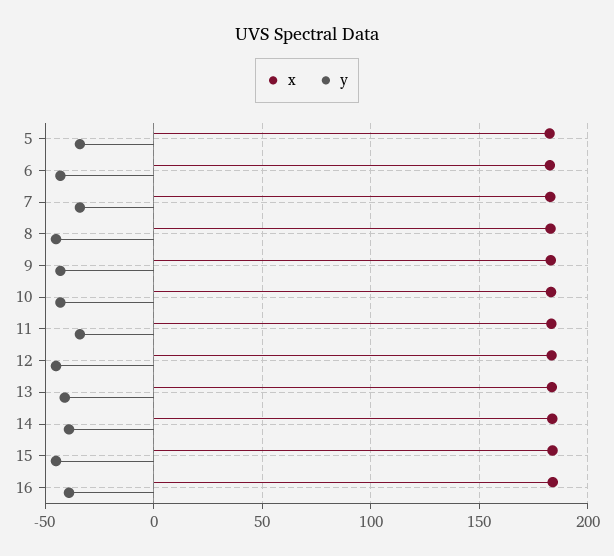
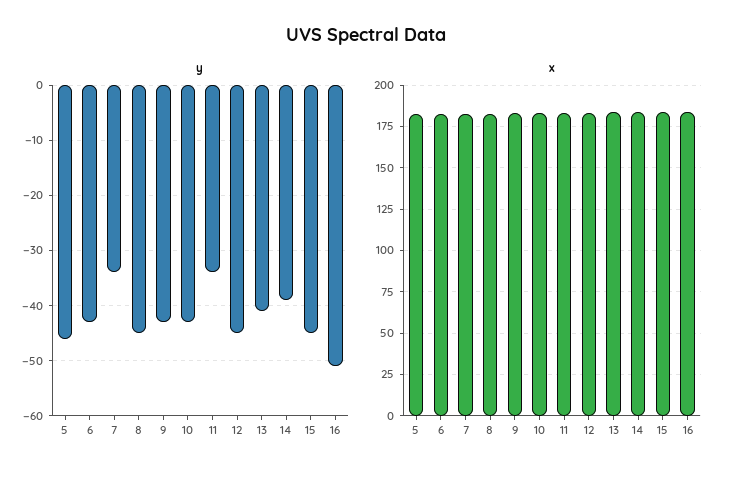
  {
    "x": {
      "5": 180,
      "6": 185,
      "7": 185,
      "8": 185,
      "9": 185,
      "10": 185,
      "11": 185,
      "12": 185,
      "13": 185,
      "14": 185,
      "15": 185,
      "16": 185
    },
    "y": {
-     "5": -35,
+     "5": -45,
      "6": -45,
      "7": -35,
      "8": -45,
      "9": -45,
      "10": -45,
      "11": -35,
      "12": -45,
      "13": -40,
      "14": -40,
      "15": -45,
-     "16": -40
+     "16": -50
    }
  }

